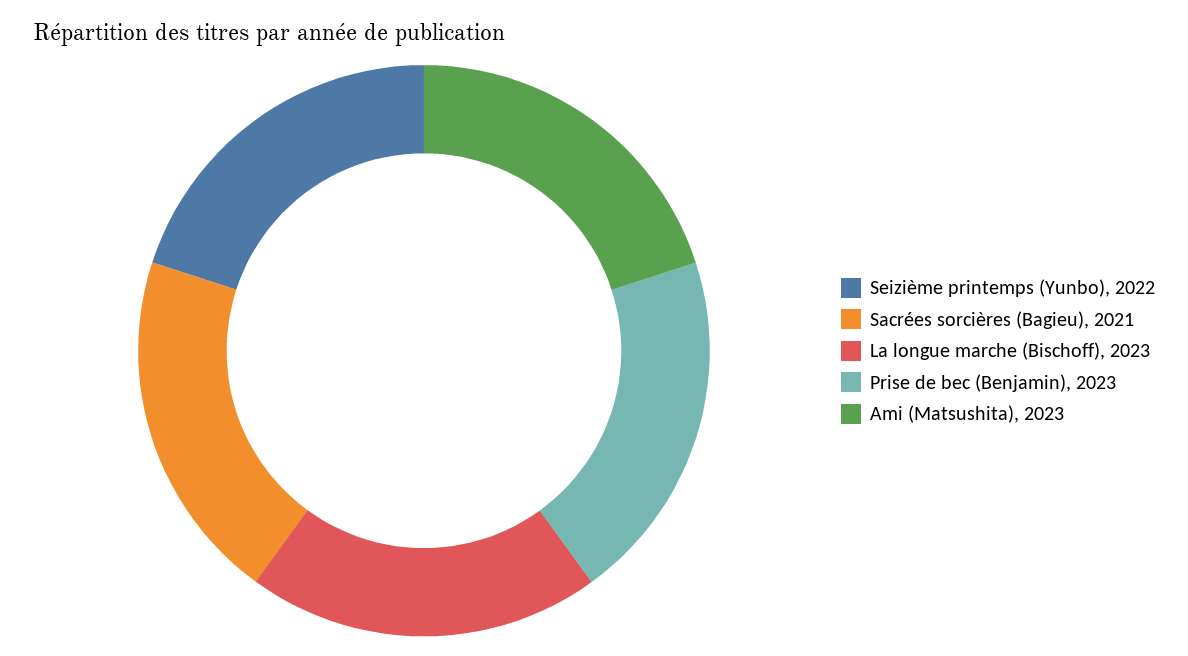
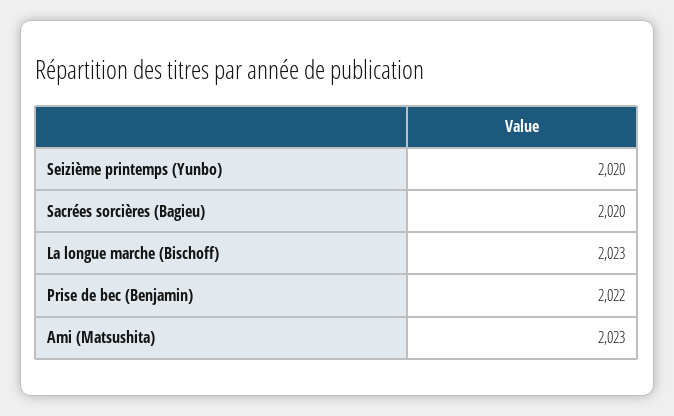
  {
-   "Seizième printemps (Yunbo)": 2022,
+   "Seizième printemps (Yunbo)": 2020,
-   "Sacrées sorcières (Bagieu)": 2021,
+   "Sacrées sorcières (Bagieu)": 2020,
    "La longue marche (Bischoff)": 2023,
-   "Prise de bec (Benjamin)": 2023,
+   "Prise de bec (Benjamin)": 2022,
    "Ami (Matsushita)": 2023
  }

